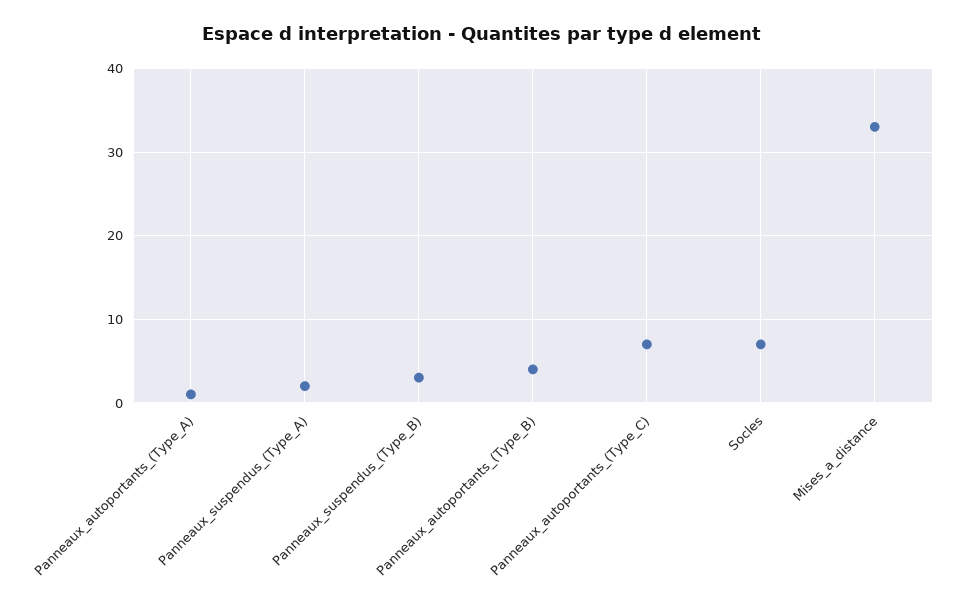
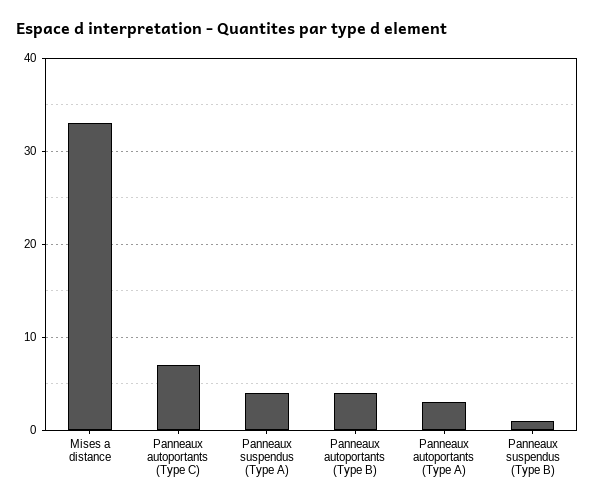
  {
-   "Panneaux_autoportants_(Type_A)": 1,
+   "Panneaux_autoportants_(Type_A)": 3,
-   "Panneaux_suspendus_(Type_A)": 2,
+   "Panneaux_suspendus_(Type_A)": 4,
-   "Panneaux_suspendus_(Type_B)": 3,
+   "Panneaux_suspendus_(Type_B)": 1,
    "Panneaux_autoportants_(Type_B)": 4,
    "Panneaux_autoportants_(Type_C)": 7,
-   "Socles": 7,
    "Mises_a_distance": 33
  }

